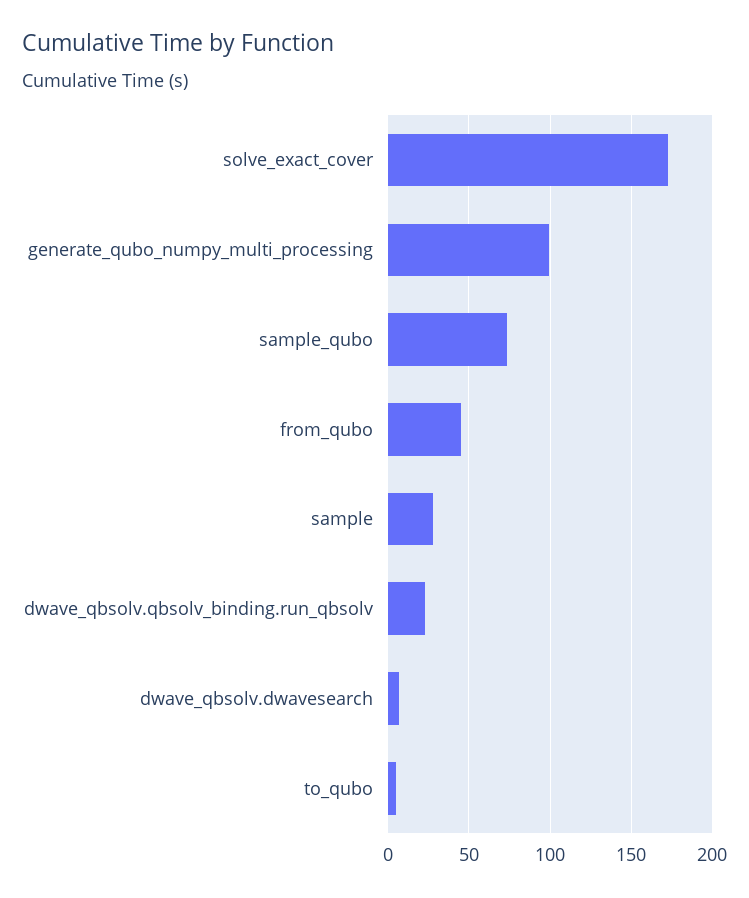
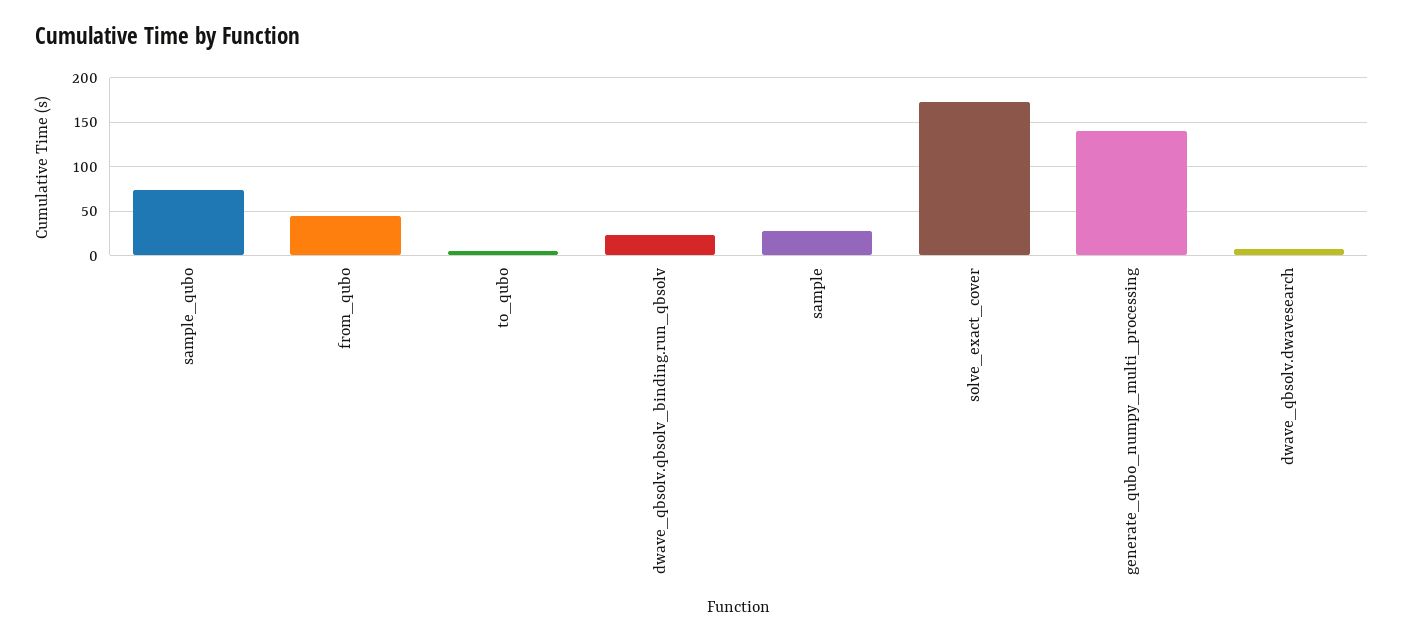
  {
    "solve_exact_cover": 175,
-   "generate_qubo_numpy_multi_processing": 100,
+   "generate_qubo_numpy_multi_processing": 140,
    "sample_qubo": 75,
    "from_qubo": 45,
    "sample": 30,
    "dwave_qbsolv.qbsolv_binding.run_qbsolv": 25,
    "dwave_qbsolv.dwavesearch": 5,
    "to_qubo": 5
  }

